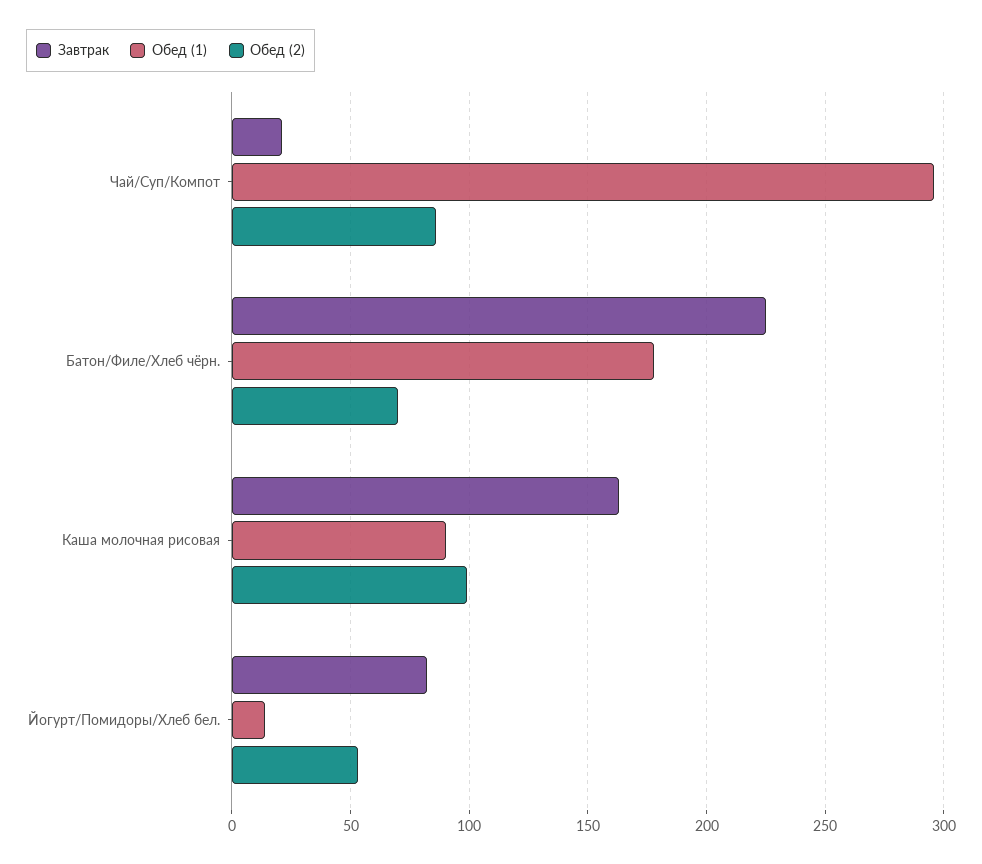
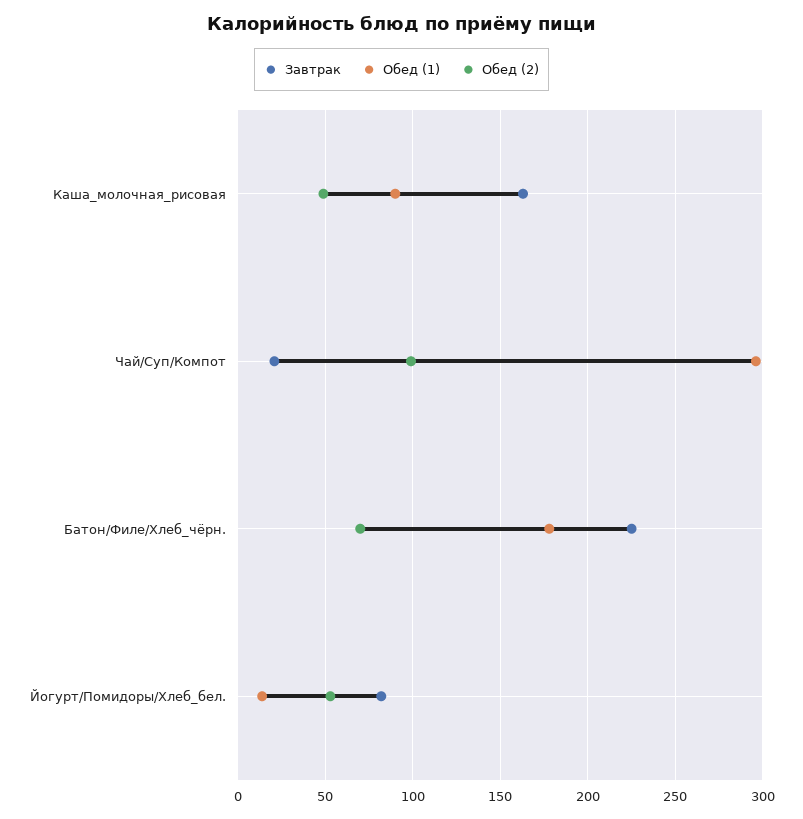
  {
    "Завтрак": {
      "Чай/Суп/Компот": 20,
      "Батон/Филе/Хлеб чёрн.": 225,
      "Каша молочная рисовая": 165,
      "Йогурт/Помидоры/Хлеб бел.": 80
    },
    "Обед (1)": {
      "Чай/Суп/Компот": 295,
      "Батон/Филе/Хлеб чёрн.": 180,
      "Каша молочная рисовая": 90,
      "Йогурт/Помидоры/Хлеб бел.": 15
    },
    "Обед (2)": {
-     "Чай/Суп/Компот": 85,
+     "Чай/Суп/Компот": 100,
      "Батон/Филе/Хлеб чёрн.": 70,
-     "Каша молочная рисовая": 100,
+     "Каша молочная рисовая": 50,
      "Йогурт/Помидоры/Хлеб бел.": 55
    }
  }

